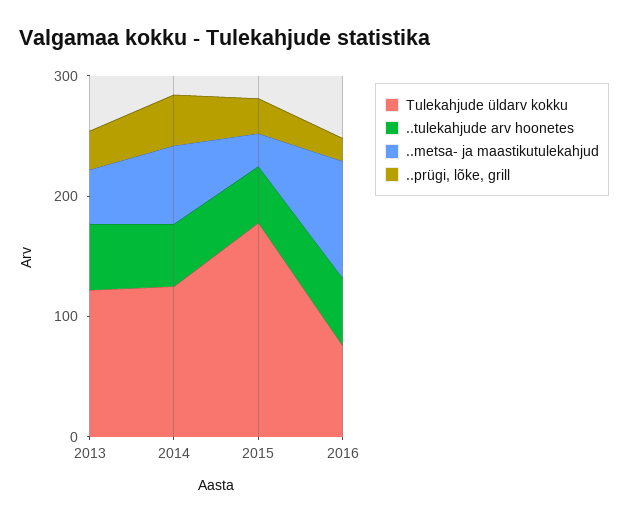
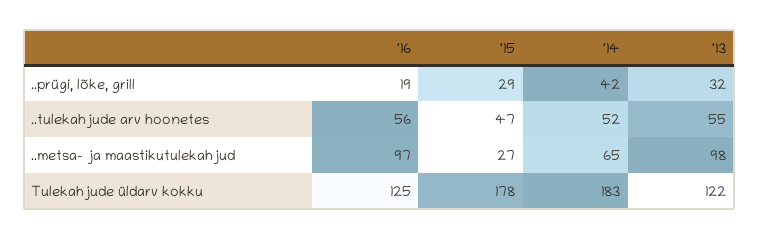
  {
    "Tulekahjude üldarv kokku": {
      "2013": 122,
-     "2014": 120,
+     "2014": 183,
      "2015": 178,
-     "2016": 80
+     "2016": 125
    },
    "..tulekahjude arv hoonetes": {
      "2013": 55,
      "2014": 52,
      "2015": 47,
      "2016": 56
    },
    "..metsa- ja maastikutulekahjud": {
-     "2013": 40,
+     "2013": 98,
      "2014": 65,
      "2015": 27,
      "2016": 97
    },
    "..prügi, lõke, grill": {
      "2013": 32,
      "2014": 42,
      "2015": 29,
      "2016": 19
    }
  }

